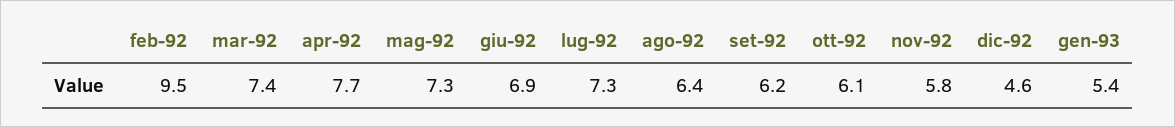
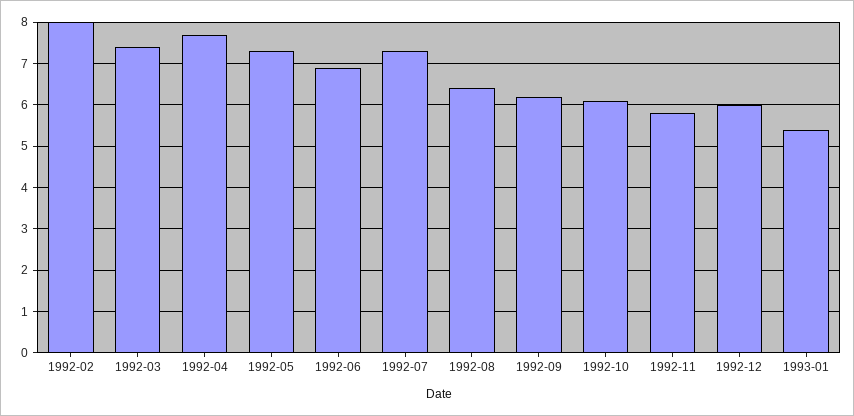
  {
-   "feb-92": 9.5,
+   "feb-92": 8,
    "mar-92": 7.4,
    "apr-92": 7.7,
    "mag-92": 7.3,
    "giu-92": 6.9,
    "lug-92": 7.3,
    "ago-92": 6.4,
    "set-92": 6.2,
    "ott-92": 6.1,
    "nov-92": 5.8,
-   "dic-92": 4.6,
+   "dic-92": 6,
    "gen-93": 5.4
  }

